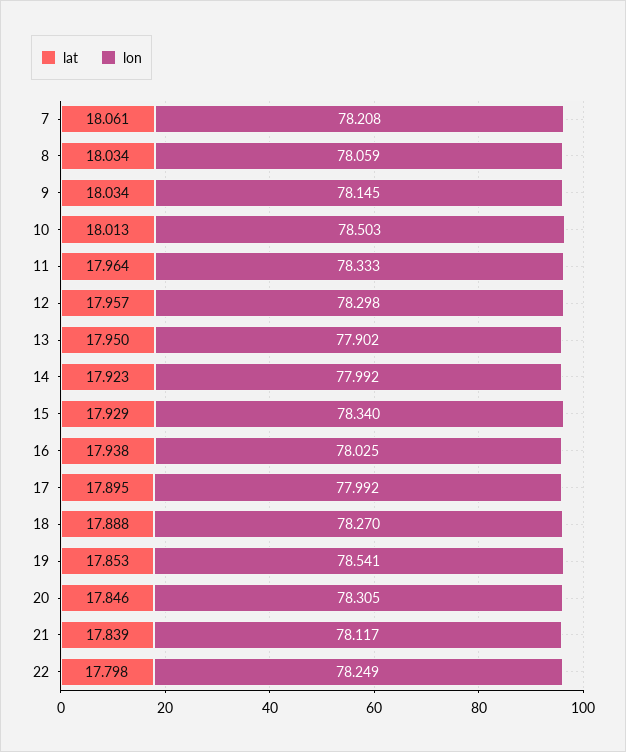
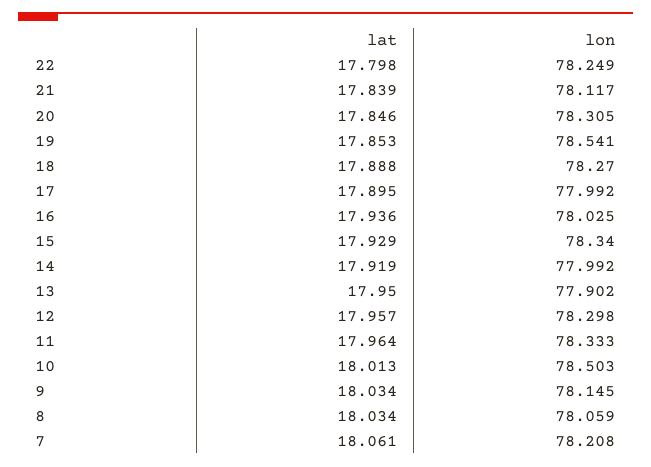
  {
    "lat": {
      "7": 18.061,
      "8": 18.034,
      "9": 18.034,
      "10": 18.013,
      "11": 17.964,
      "12": 17.957,
      "13": 17.95,
-     "14": 17.923,
+     "14": 17.919,
      "15": 17.929,
-     "16": 17.938,
+     "16": 17.936,
      "17": 17.895,
      "18": 17.888,
      "19": 17.853,
      "20": 17.846,
      "21": 17.839,
      "22": 17.798
    },
    "lon": {
      "7": 78.208,
      "8": 78.059,
      "9": 78.145,
      "10": 78.503,
      "11": 78.333,
      "12": 78.298,
      "13": 77.902,
      "14": 77.992,
      "15": 78.34,
      "16": 78.025,
      "17": 77.992,
      "18": 78.27,
      "19": 78.541,
      "20": 78.305,
      "21": 78.117,
      "22": 78.249
    }
  }

